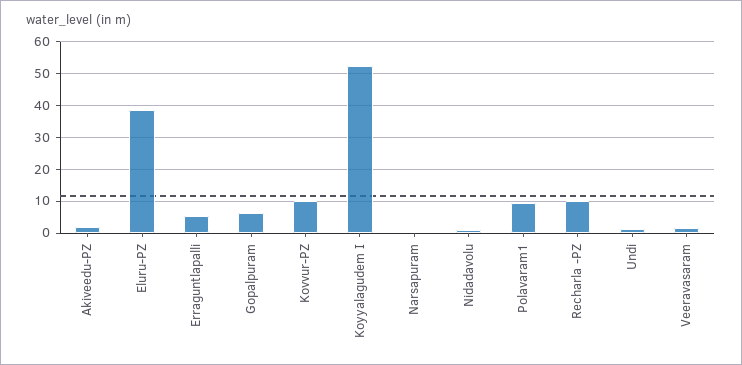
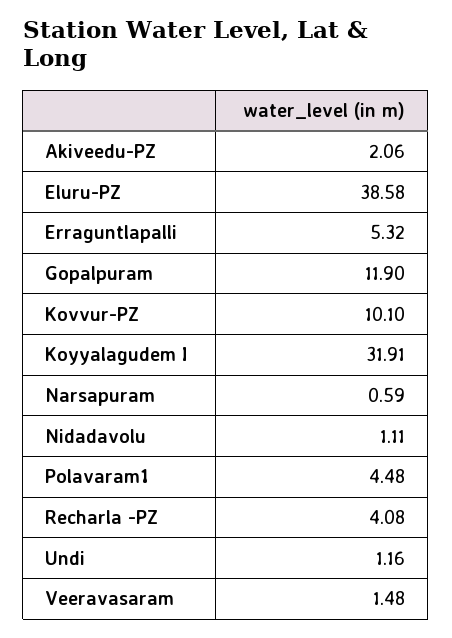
  {
    "Akiveedu-PZ": 2.06,
    "Eluru-PZ": 38.58,
    "Erraguntlapalli": 5.32,
-   "Gopalpuram": 6,
+   "Gopalpuram": 11.9,
    "Kovvur-PZ": 10.1,
-   "Koyyalagudem I": 52,
+   "Koyyalagudem I": 31.91,
    "Narsapuram": 0.59,
    "Nidadavolu": 1.11,
-   "Polavaram1": 10,
+   "Polavaram1": 4.48,
-   "Recharla -PZ": 10,
+   "Recharla -PZ": 4.08,
    "Undi": 1.16,
    "Veeravasaram": 1.48
  }

